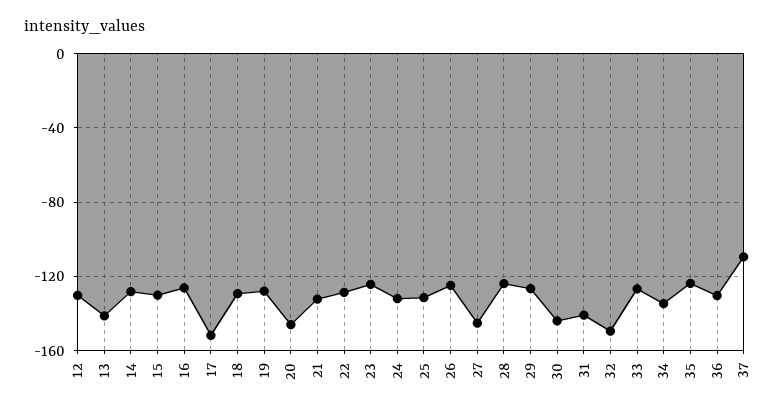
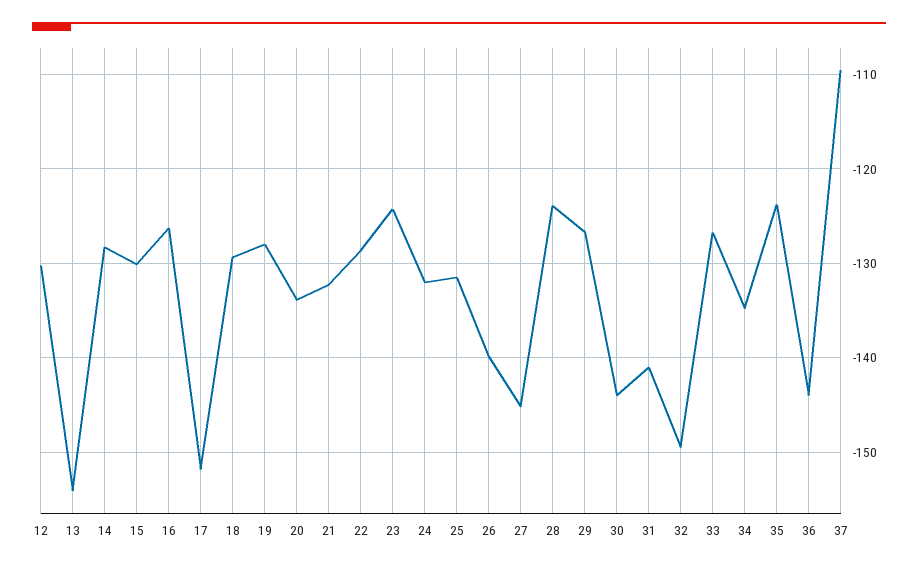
  {
    "12": -130,
-   "13": -140,
+   "13": -154,
    "14": -128,
    "15": -130,
    "16": -126,
    "17": -152,
    "18": -129,
    "19": -128,
-   "20": -145,
+   "20": -134,
    "21": -132,
    "22": -129,
    "23": -124,
    "24": -132,
    "25": -132,
-   "26": -125,
+   "26": -140,
    "27": -145,
    "28": -124,
    "29": -127,
    "30": -144,
    "31": -141,
    "32": -150,
    "33": -127,
    "34": -135,
    "35": -124,
-   "36": -130,
+   "36": -144,
    "37": -110
  }

